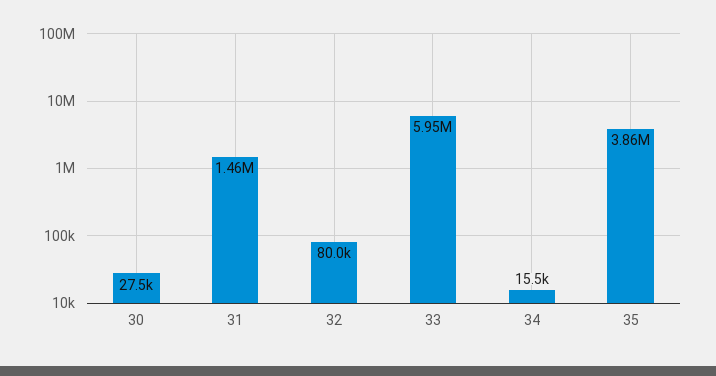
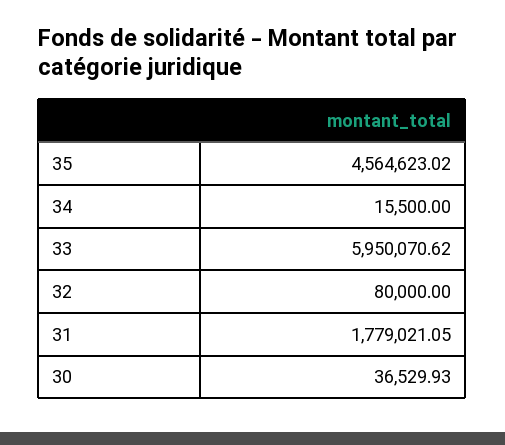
  {
-   "30": 27500,
+   "30": 36529.93,
-   "31": 1460000,
+   "31": 1779021.05,
    "32": 80000,
    "33": 5950070.62,
    "34": 15500,
-   "35": 3860000
+   "35": 4564623.02
  }

